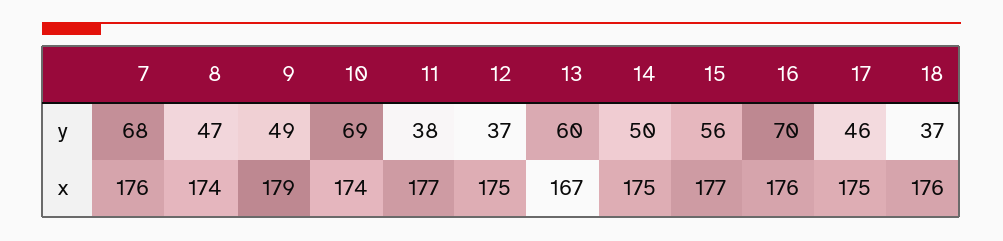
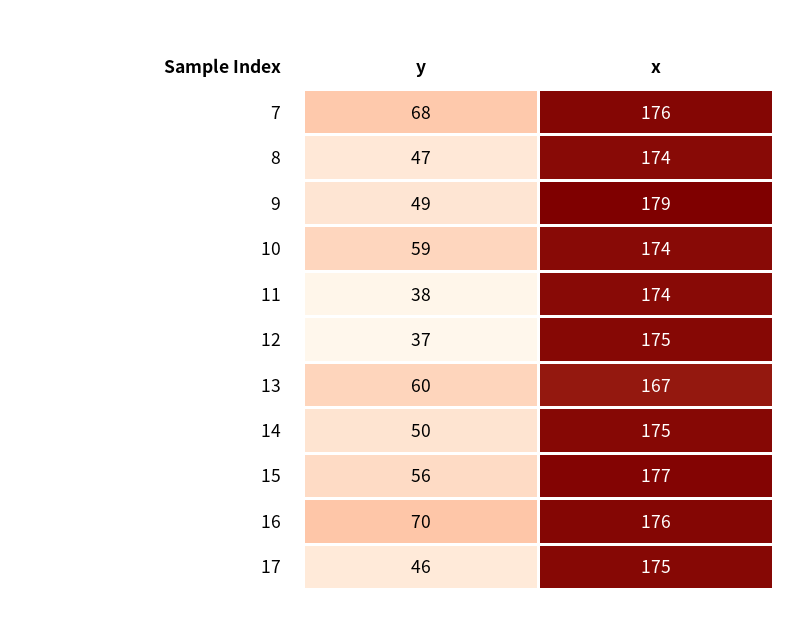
  {
    "7": {
      "y": 68,
      "x": 176
    },
    "8": {
      "y": 47,
      "x": 174
    },
    "9": {
      "y": 49,
      "x": 179
    },
    "10": {
-     "y": 69,
+     "y": 59,
      "x": 174
    },
    "11": {
      "y": 38,
-     "x": 177
+     "x": 174
    },
    "12": {
      "y": 37,
      "x": 175
    },
    "13": {
      "y": 60,
      "x": 167
    },
    "14": {
      "y": 50,
      "x": 175
    },
    "15": {
      "y": 56,
      "x": 177
    },
    "16": {
      "y": 70,
      "x": 176
    },
    "17": {
      "y": 46,
      "x": 175
-   },
+   }
-   "18": {
-     "y": 37,
-     "x": 176
-   }
  }

